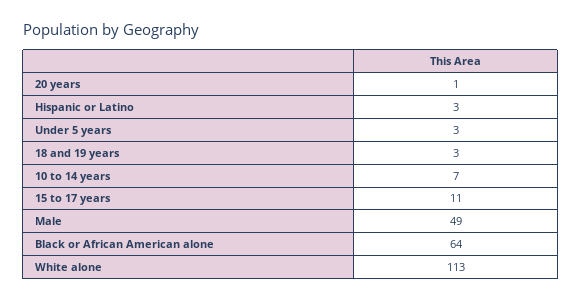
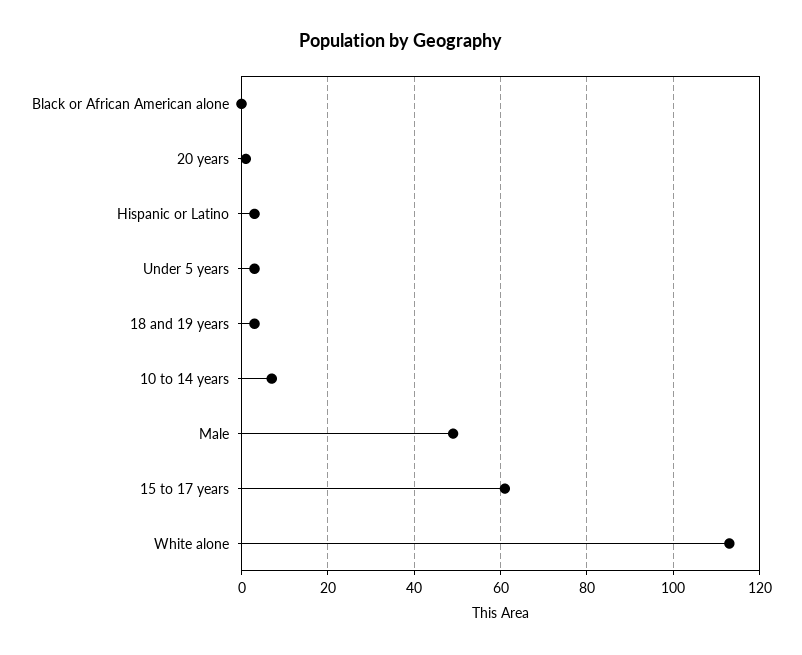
  {
    "20 years": 1,
    "Hispanic or Latino": 3,
    "Under 5 years": 3,
    "18 and 19 years": 3,
    "10 to 14 years": 7,
-   "15 to 17 years": 11,
+   "15 to 17 years": 60,
    "Male": 49,
-   "Black or African American alone": 64,
+   "Black or African American alone": 0,
    "White alone": 113
  }

